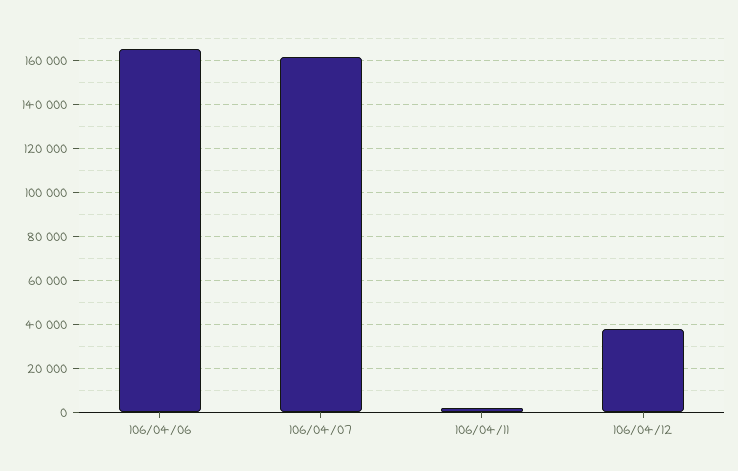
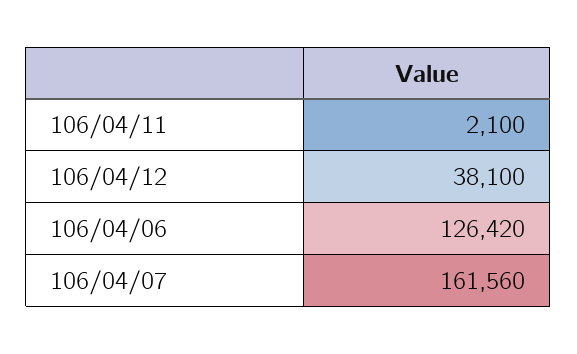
  {
-   "106/04/06": 165000,
+   "106/04/06": 126420,
    "106/04/07": 161560,
    "106/04/11": 2100,
    "106/04/12": 38100
  }

